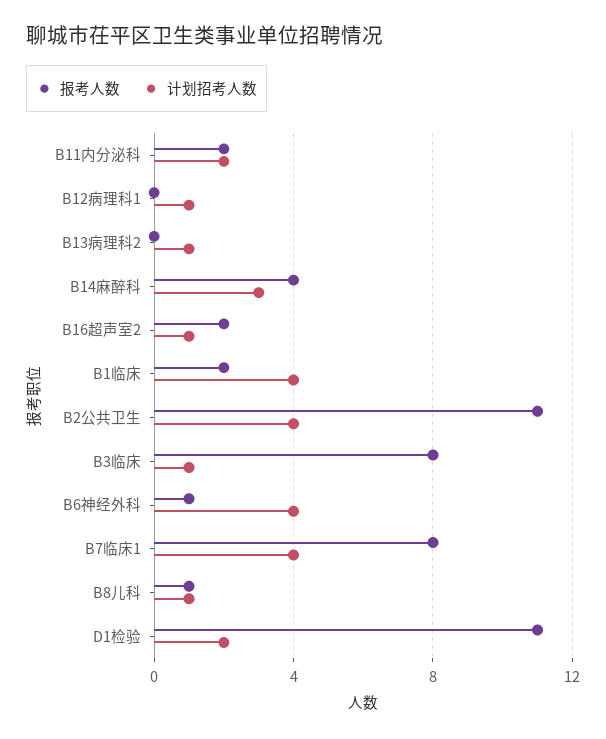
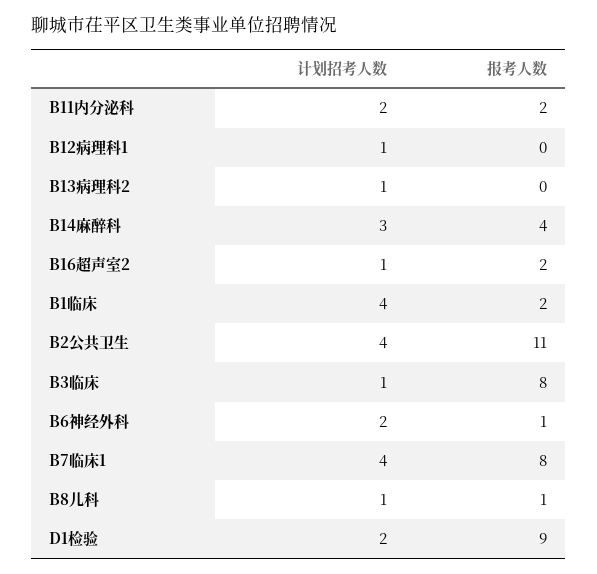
  {
    "报考人数": {
      "B11内分泌科": 2,
      "B12病理科1": 0,
      "B13病理科2": 0,
      "B14麻醉科": 4,
      "B16超声室2": 2,
      "B1临床": 2,
      "B2公共卫生": 11,
      "B3临床": 8,
      "B6神经外科": 1,
      "B7临床1": 8,
      "B8儿科": 1,
-     "D1检验": 11
+     "D1检验": 9
    },
    "计划招考人数": {
      "B11内分泌科": 2,
      "B12病理科1": 1,
      "B13病理科2": 1,
      "B14麻醉科": 3,
      "B16超声室2": 1,
      "B1临床": 4,
      "B2公共卫生": 4,
      "B3临床": 1,
-     "B6神经外科": 4,
+     "B6神经外科": 2,
      "B7临床1": 4,
      "B8儿科": 1,
      "D1检验": 2
    }
  }

